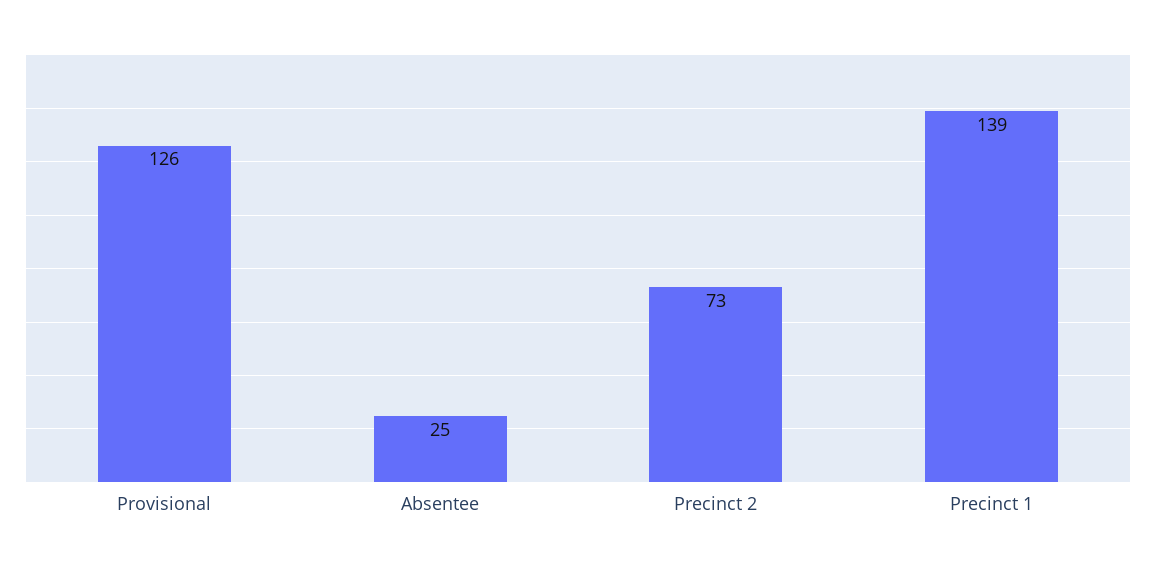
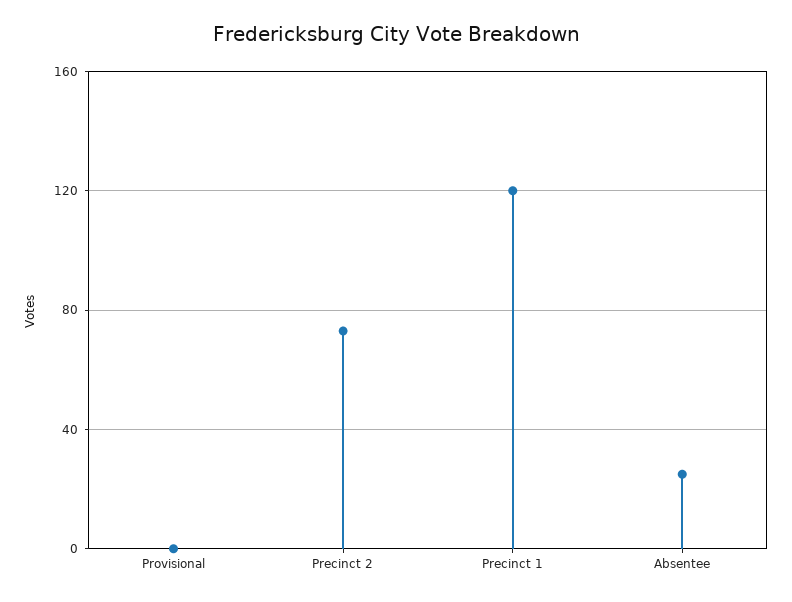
  {
-   "Provisional": 126,
+   "Provisional": 0,
    "Absentee": 25,
    "Precinct 2": 73,
-   "Precinct 1": 139
+   "Precinct 1": 120
  }

